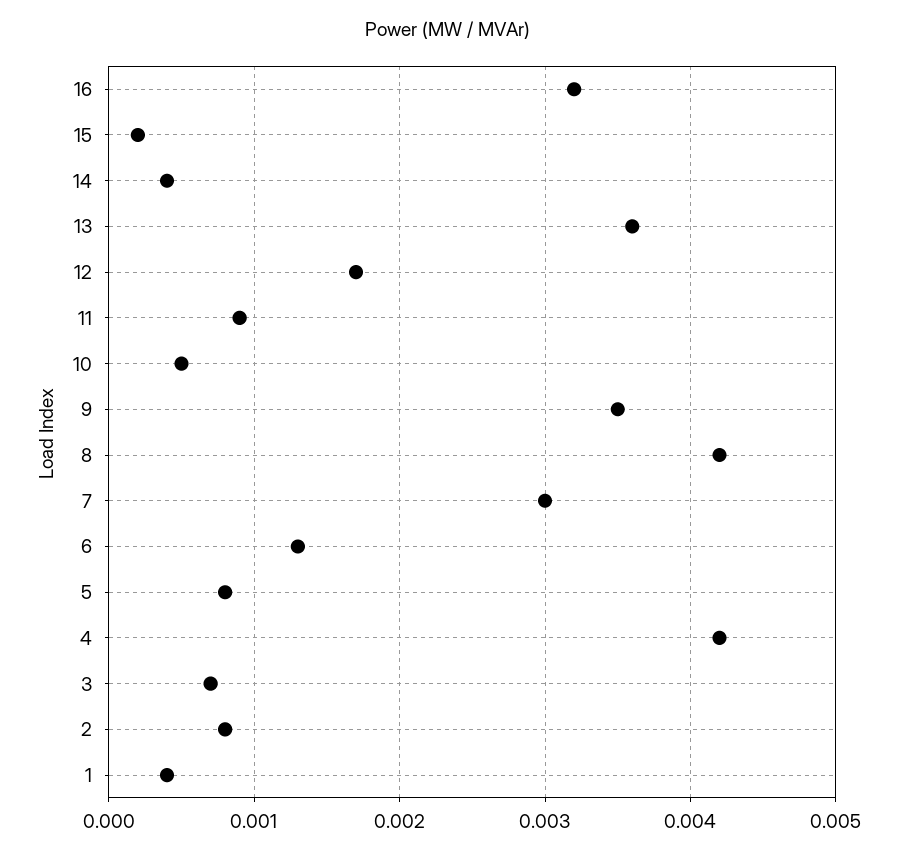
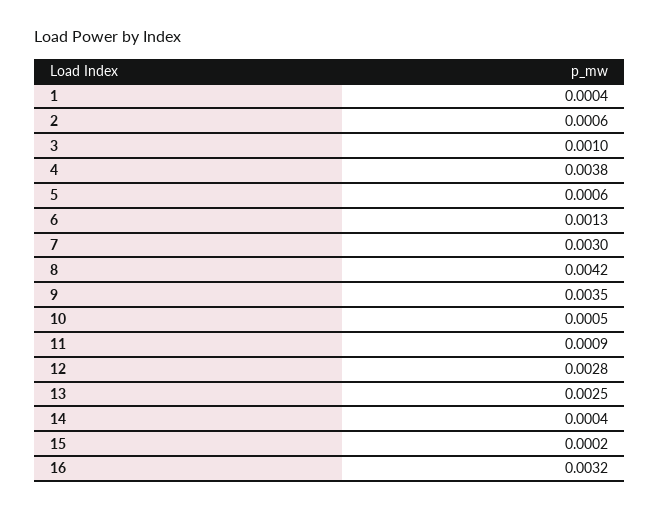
  {
    "16": 0.0032,
    "15": 0.0002,
    "14": 0.0004,
-   "13": 0.0036,
+   "13": 0.0025,
-   "12": 0.0017,
+   "12": 0.0028,
    "11": 0.0009,
    "10": 0.0005,
    "9": 0.0035,
    "8": 0.0042,
    "7": 0.003,
    "6": 0.0013,
-   "5": 0.0008,
+   "5": 0.0006,
-   "4": 0.0042,
+   "4": 0.0038,
-   "3": 0.0007,
+   "3": 0.001,
-   "2": 0.0008,
+   "2": 0.0006,
    "1": 0.0004
  }

